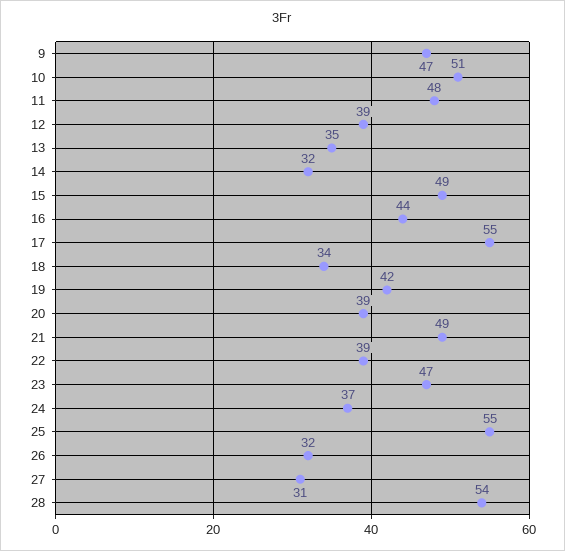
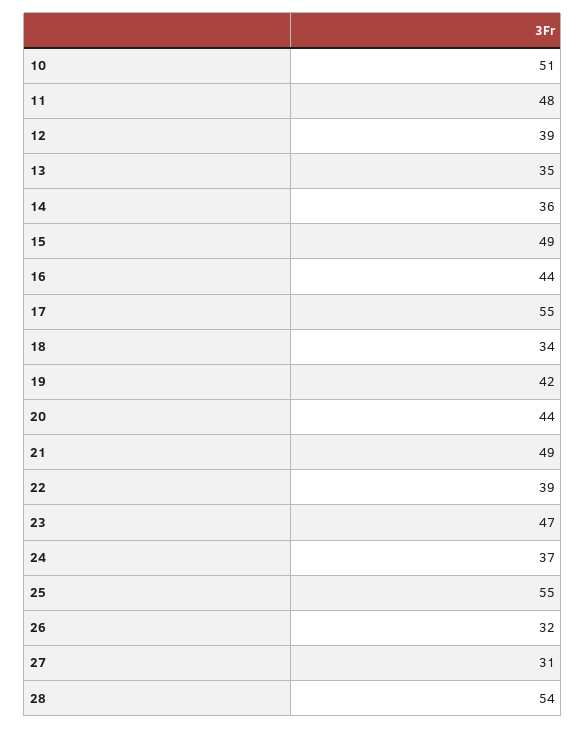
  {
-   "9": 47,
    "10": 51,
    "11": 48,
    "12": 39,
    "13": 35,
-   "14": 32,
+   "14": 36,
    "15": 49,
    "16": 44,
    "17": 55,
    "18": 34,
    "19": 42,
-   "20": 39,
+   "20": 44,
    "21": 49,
    "22": 39,
    "23": 47,
    "24": 37,
    "25": 55,
    "26": 32,
    "27": 31,
    "28": 54
  }

